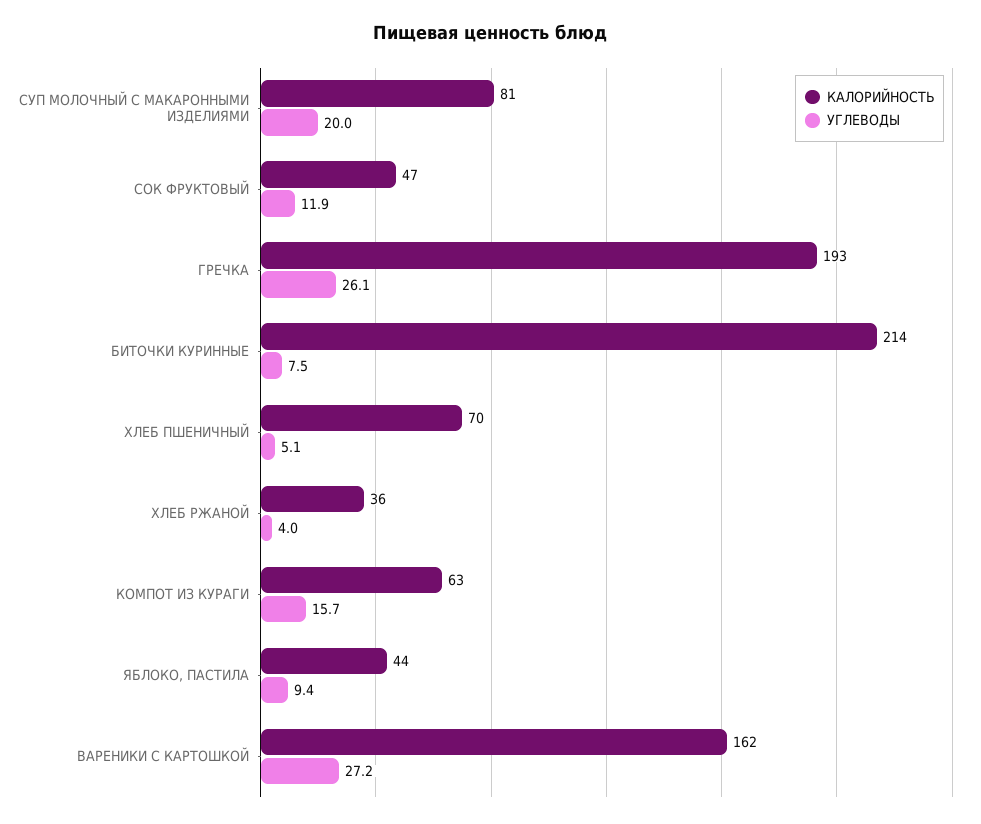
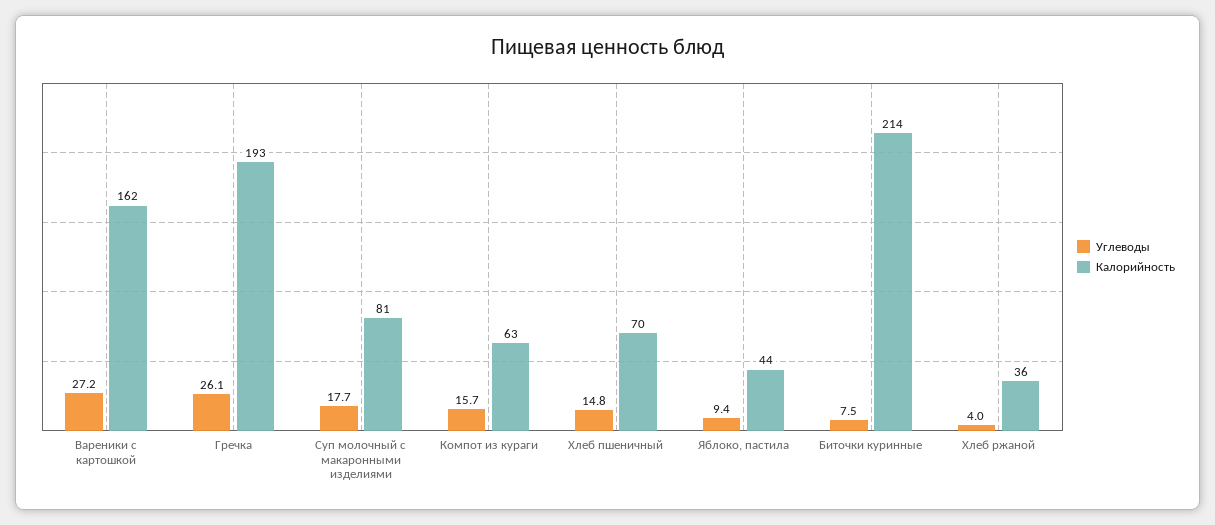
  {
    "КАЛОРИЙНОСТЬ": {
      "СУП МОЛОЧНЫЙ С МАКАРОННЫМИ ИЗДЕЛИЯМИ": 81,
-     "СОК ФРУКТОВЫЙ": 47,
      "ГРЕЧКА": 193,
      "БИТОЧКИ КУРИННЫЕ": 214,
      "ХЛЕБ ПШЕНИЧНЫЙ": 70,
      "ХЛЕБ РЖАНОЙ": 36,
      "КОМПОТ ИЗ КУРАГИ": 63,
      "ЯБЛОКО, ПАСТИЛА": 44,
      "ВАРЕНИКИ С КАРТОШКОЙ": 162
    },
    "УГЛЕВОДЫ": {
-     "СУП МОЛОЧНЫЙ С МАКАРОННЫМИ ИЗДЕЛИЯМИ": 20,
+     "СУП МОЛОЧНЫЙ С МАКАРОННЫМИ ИЗДЕЛИЯМИ": 17.7,
-     "СОК ФРУКТОВЫЙ": 11.9,
      "ГРЕЧКА": 26.1,
      "БИТОЧКИ КУРИННЫЕ": 7.5,
-     "ХЛЕБ ПШЕНИЧНЫЙ": 5.1,
+     "ХЛЕБ ПШЕНИЧНЫЙ": 14.8,
      "ХЛЕБ РЖАНОЙ": 4,
      "КОМПОТ ИЗ КУРАГИ": 15.7,
      "ЯБЛОКО, ПАСТИЛА": 9.4,
      "ВАРЕНИКИ С КАРТОШКОЙ": 27.2
    }
  }

